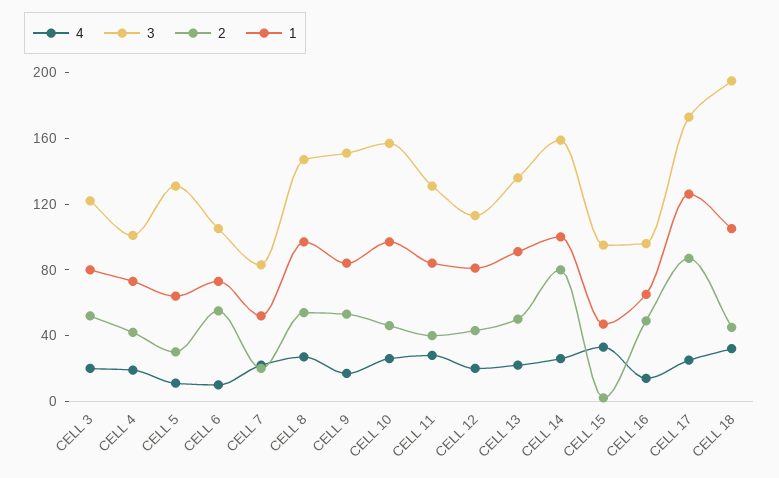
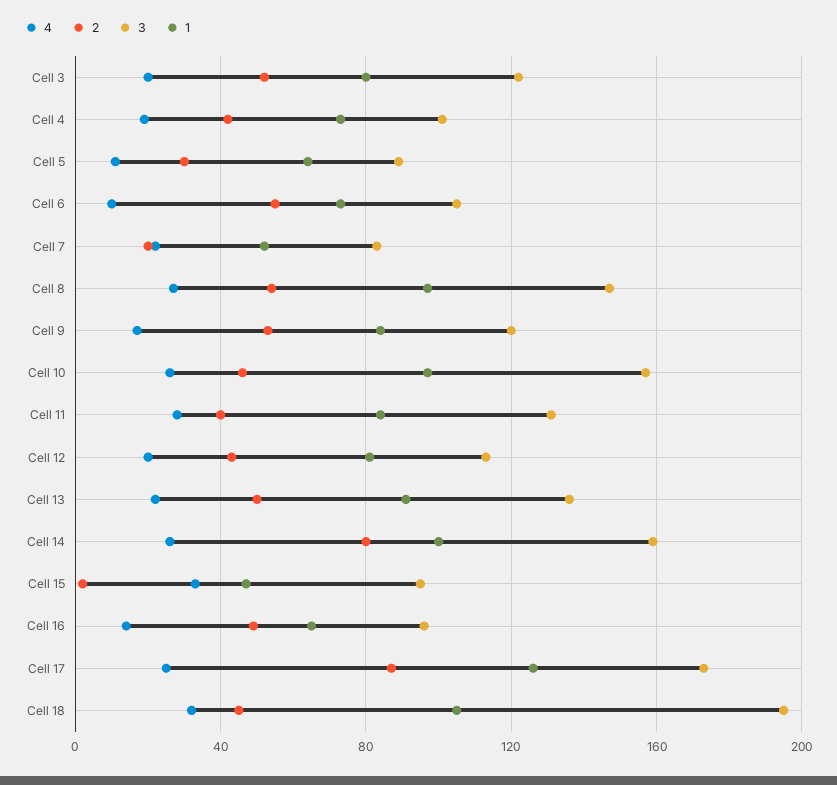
  {
    "4": {
      "CELL 3": 20,
      "CELL 4": 20,
      "CELL 5": 10,
      "CELL 6": 10,
      "CELL 7": 20,
      "CELL 8": 25,
      "CELL 9": 15,
      "CELL 10": 25,
      "CELL 11": 30,
      "CELL 12": 20,
      "CELL 13": 20,
      "CELL 14": 25,
      "CELL 15": 35,
      "CELL 16": 15,
      "CELL 17": 25,
      "CELL 18": 30
    },
    "3": {
      "CELL 3": 120,
      "CELL 4": 100,
-     "CELL 5": 130,
+     "CELL 5": 90,
      "CELL 6": 105,
      "CELL 7": 85,
      "CELL 8": 145,
-     "CELL 9": 150,
+     "CELL 9": 120,
      "CELL 10": 155,
      "CELL 11": 130,
      "CELL 12": 115,
      "CELL 13": 135,
      "CELL 14": 160,
      "CELL 15": 95,
      "CELL 16": 95,
      "CELL 17": 175,
      "CELL 18": 195
    },
    "2": {
      "CELL 3": 50,
      "CELL 4": 40,
      "CELL 5": 30,
      "CELL 6": 55,
      "CELL 7": 20,
      "CELL 8": 55,
      "CELL 9": 55,
      "CELL 10": 45,
      "CELL 11": 40,
      "CELL 12": 45,
      "CELL 13": 50,
      "CELL 14": 80,
      "CELL 15": 0,
      "CELL 16": 50,
      "CELL 17": 85,
      "CELL 18": 45
    },
    "1": {
      "CELL 3": 80,
      "CELL 4": 75,
      "CELL 5": 65,
      "CELL 6": 75,
      "CELL 7": 50,
      "CELL 8": 95,
      "CELL 9": 85,
      "CELL 10": 95,
      "CELL 11": 85,
      "CELL 12": 80,
      "CELL 13": 90,
      "CELL 14": 100,
      "CELL 15": 45,
      "CELL 16": 65,
      "CELL 17": 125,
      "CELL 18": 105
    }
  }

